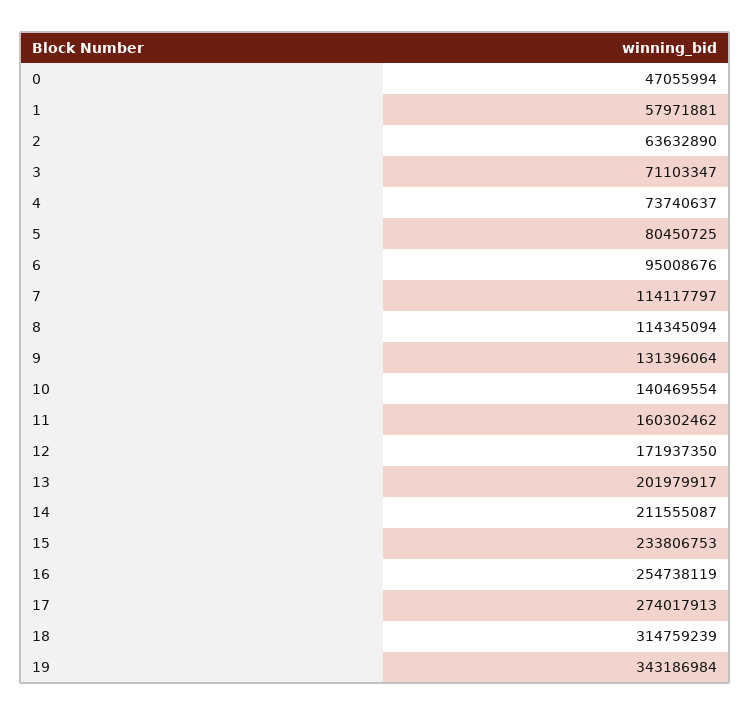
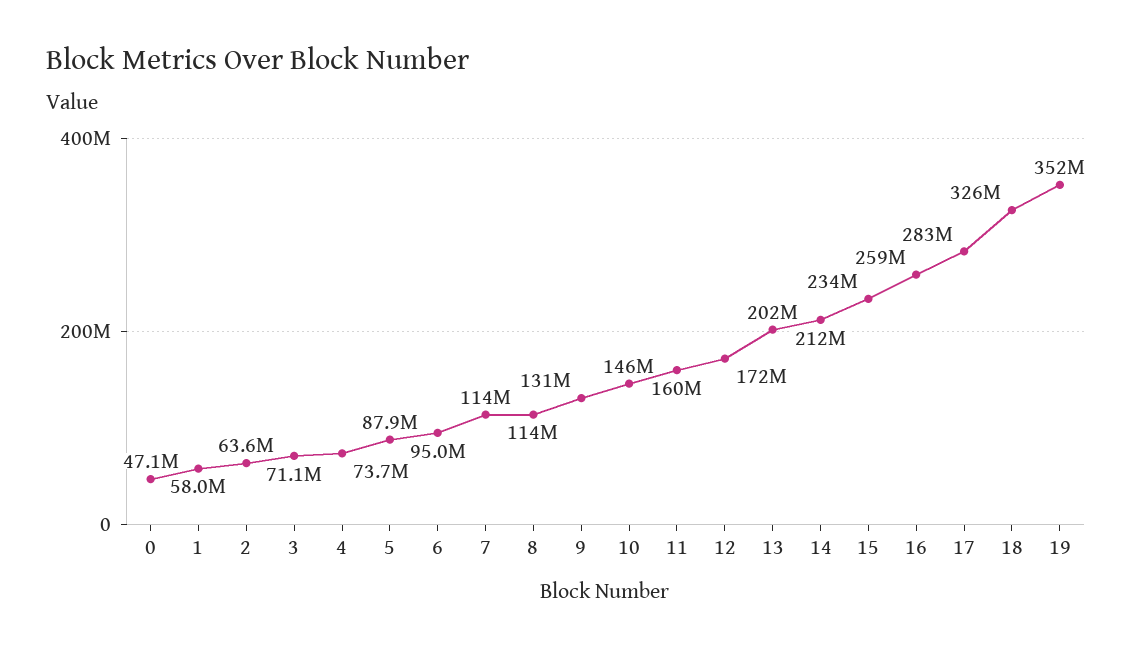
  {
    "0": 47055994,
    "1": 57971881,
    "2": 63632890,
    "3": 71103347,
    "4": 73740637,
-   "5": 80450725,
+   "5": 87900000,
    "6": 95008676,
    "7": 114117797,
    "8": 114345094,
    "9": 131396064,
-   "10": 140469554,
+   "10": 146000000,
    "11": 160302462,
    "12": 171937350,
    "13": 201979917,
    "14": 211555087,
    "15": 233806753,
-   "16": 254738119,
+   "16": 259000000,
-   "17": 274017913,
+   "17": 283000000,
-   "18": 314759239,
+   "18": 326000000,
-   "19": 343186984
+   "19": 352000000
  }

